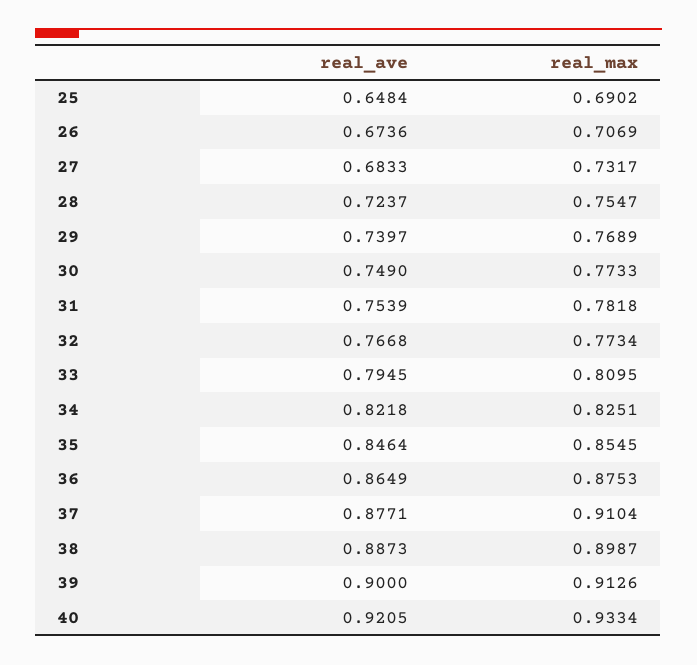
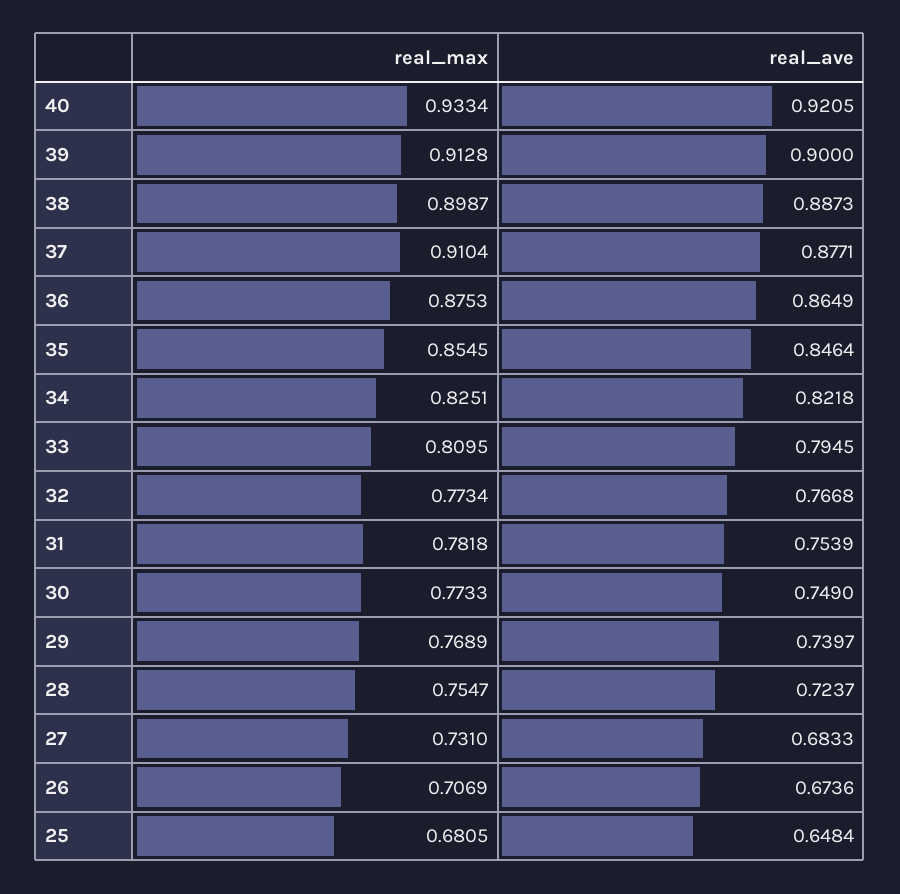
  {
    "real_ave": {
      "25": 0.6484,
      "26": 0.6736,
      "27": 0.6833,
      "28": 0.7237,
      "29": 0.7397,
      "30": 0.749,
      "31": 0.7539,
      "32": 0.7668,
      "33": 0.7945,
      "34": 0.8218,
      "35": 0.8464,
      "36": 0.8649,
      "37": 0.8771,
      "38": 0.8873,
      "39": 0.9,
      "40": 0.9205
    },
    "real_max": {
-     "25": 0.6902,
+     "25": 0.6805,
      "26": 0.7069,
-     "27": 0.7317,
+     "27": 0.731,
      "28": 0.7547,
      "29": 0.7689,
      "30": 0.7733,
      "31": 0.7818,
      "32": 0.7734,
      "33": 0.8095,
      "34": 0.8251,
      "35": 0.8545,
      "36": 0.8753,
      "37": 0.9104,
      "38": 0.8987,
-     "39": 0.9126,
+     "39": 0.9128,
      "40": 0.9334
    }
  }

